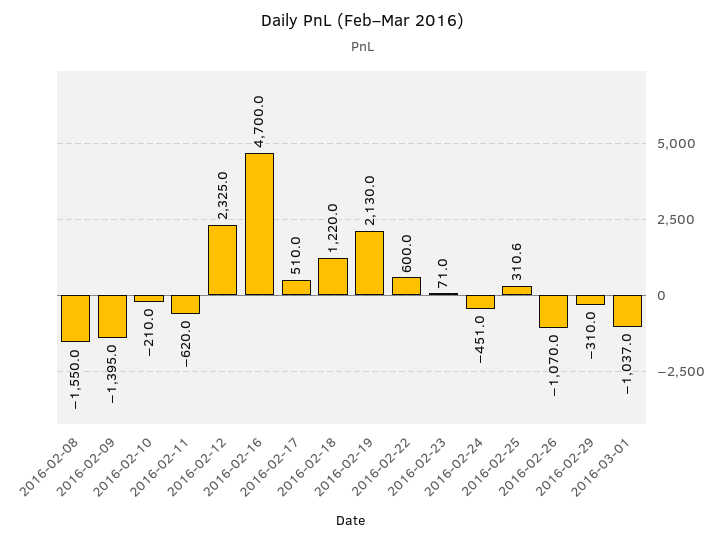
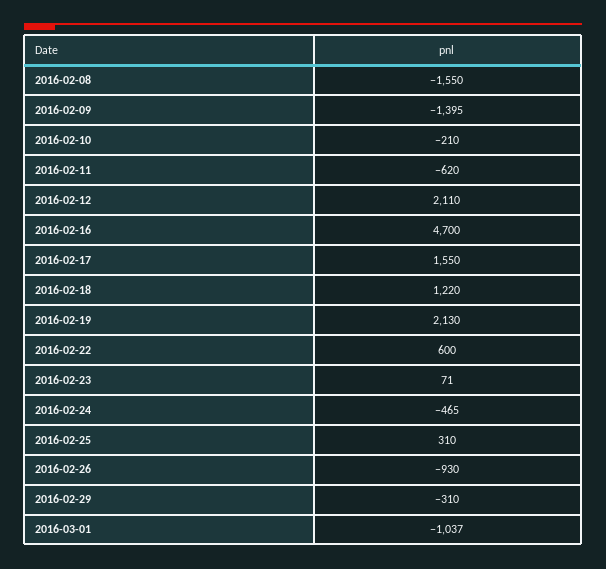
  {
    "2016-02-08": -1550,
    "2016-02-09": -1395,
    "2016-02-10": -210,
    "2016-02-11": -620,
-   "2016-02-12": 2325,
+   "2016-02-12": 2110,
    "2016-02-16": 4700,
-   "2016-02-17": 510,
+   "2016-02-17": 1550,
    "2016-02-18": 1220,
    "2016-02-19": 2130,
    "2016-02-22": 600,
    "2016-02-23": 71,
-   "2016-02-24": -451,
+   "2016-02-24": -465,
-   "2016-02-25": 310.6,
+   "2016-02-25": 310,
-   "2016-02-26": -1070,
+   "2016-02-26": -930,
    "2016-02-29": -310,
    "2016-03-01": -1037
  }

